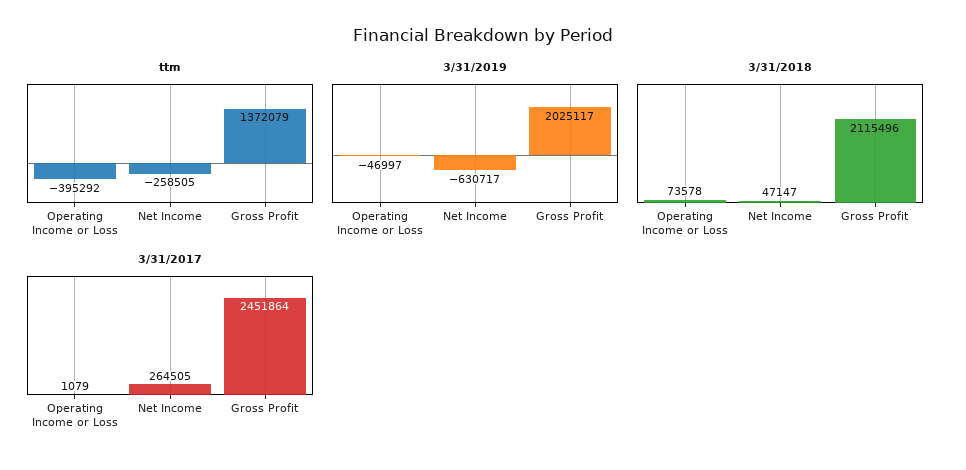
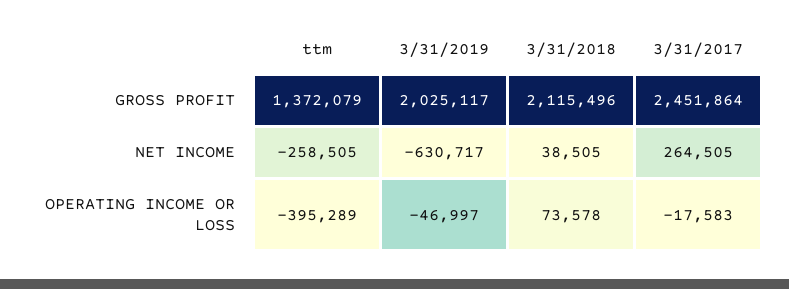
  {
    "ttm": {
-     "Operating Income or Loss": -395292,
+     "Operating Income or Loss": -395289,
      "Net Income": -258505,
      "Gross Profit": 1372079
    },
    "3/31/2019": {
      "Operating Income or Loss": -46997,
      "Net Income": -630717,
      "Gross Profit": 2025117
    },
    "3/31/2018": {
      "Operating Income or Loss": 73578,
-     "Net Income": 47147,
+     "Net Income": 38505,
      "Gross Profit": 2115496
    },
    "3/31/2017": {
-     "Operating Income or Loss": 1079,
+     "Operating Income or Loss": -17583,
      "Net Income": 264505,
      "Gross Profit": 2451864
    }
  }

